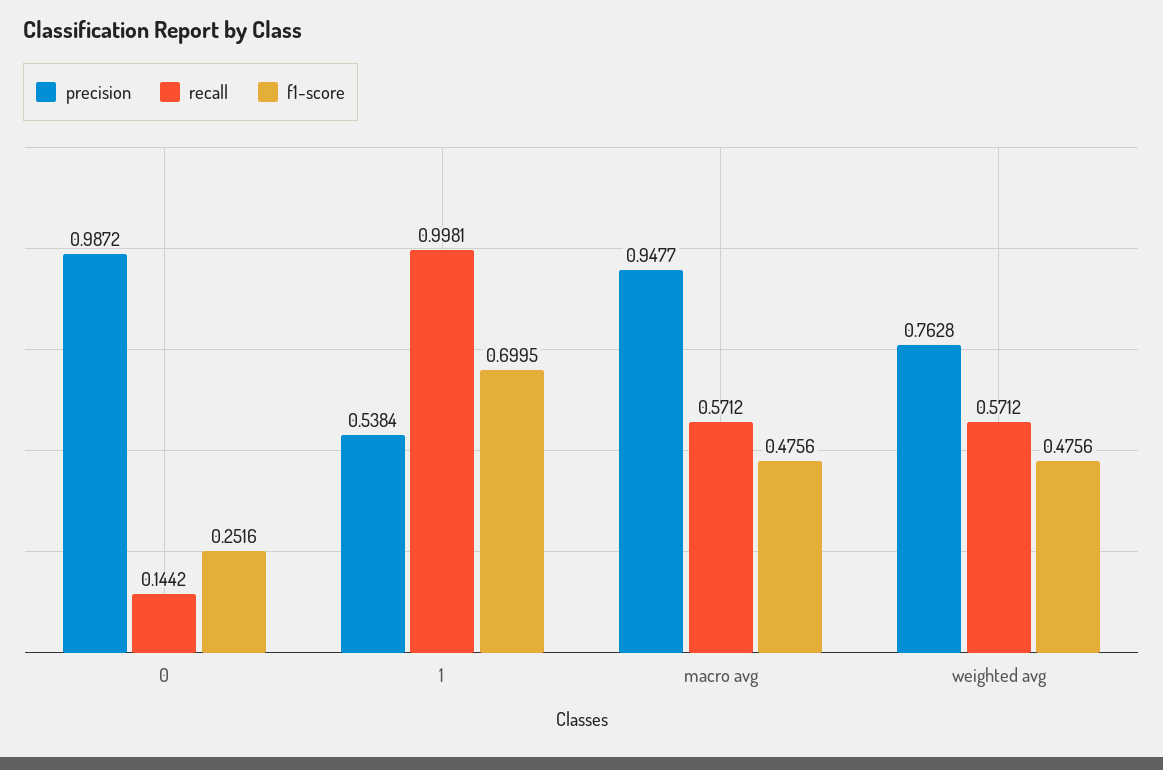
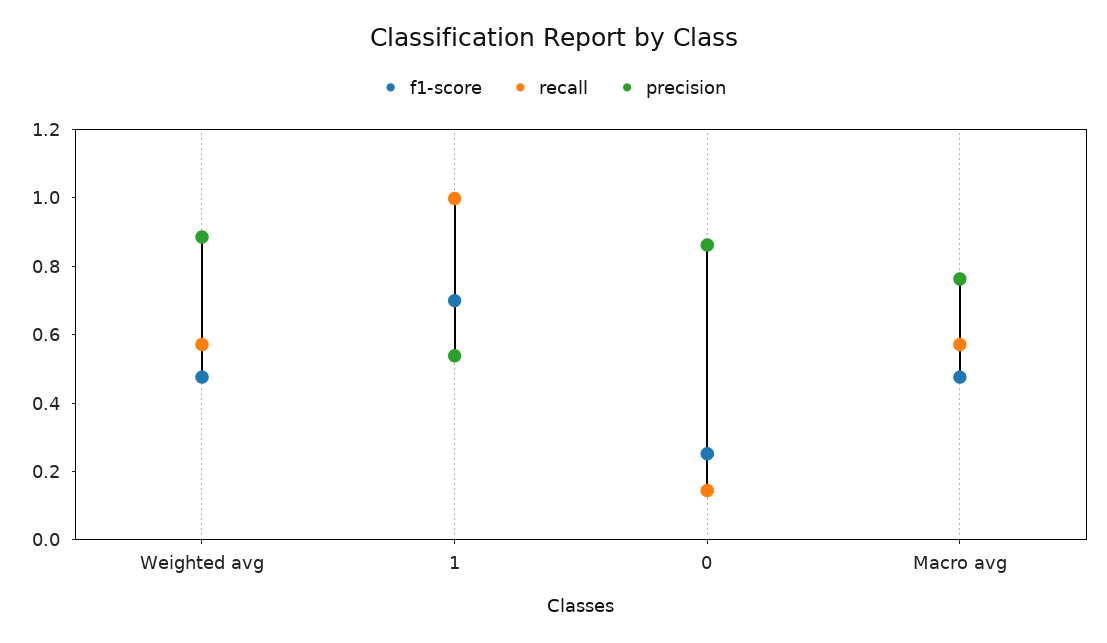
  {
    "precision": {
-     "0": 0.9872,
+     "0": 0.85,
      "1": 0.5384,
-     "macro avg": 0.9477,
+     "macro avg": 0.75,
-     "weighted avg": 0.7628
+     "weighted avg": 0.9
    },
    "recall": {
      "0": 0.1442,
      "1": 0.9981,
      "macro avg": 0.5712,
      "weighted avg": 0.5712
    },
    "f1-score": {
      "0": 0.2516,
      "1": 0.6995,
      "macro avg": 0.4756,
      "weighted avg": 0.4756
    }
  }

